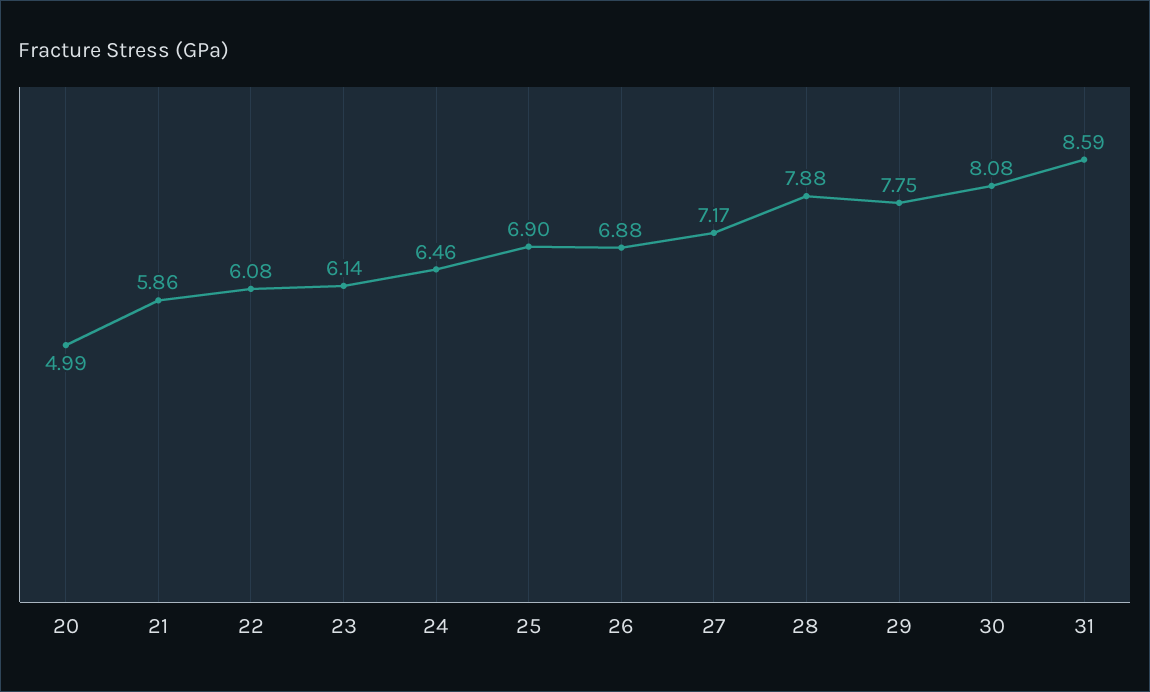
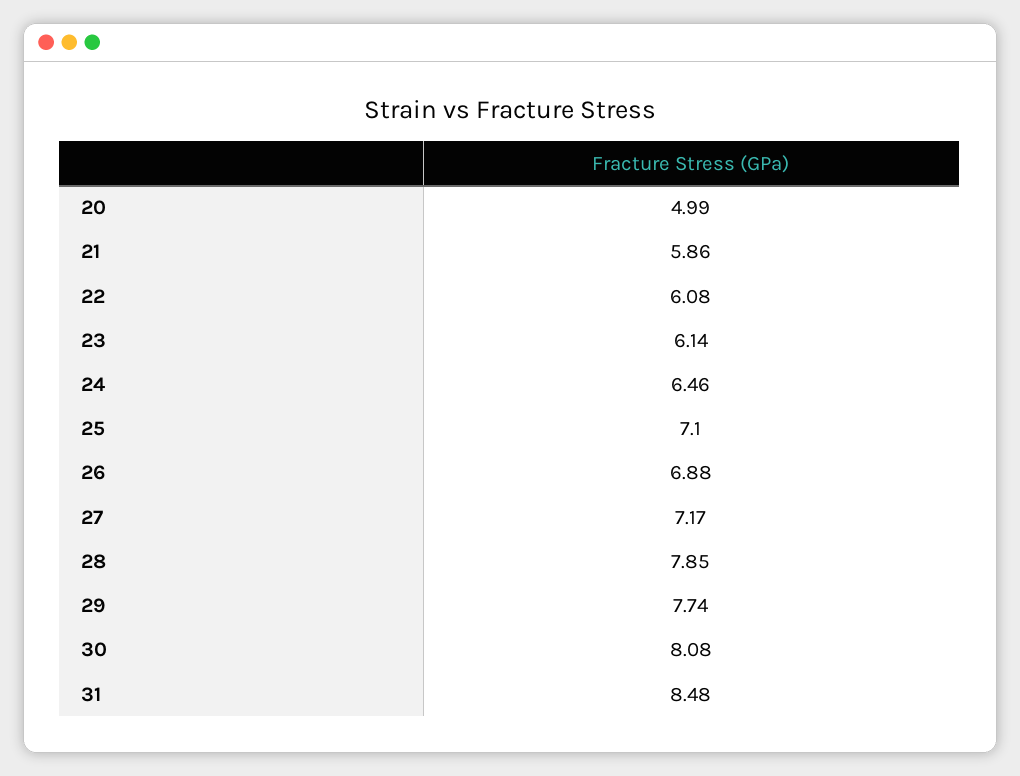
  {
    "20": 4.99,
    "21": 5.86,
    "22": 6.08,
    "23": 6.14,
    "24": 6.46,
-   "25": 6.9,
+   "25": 7.1,
    "26": 6.88,
    "27": 7.17,
-   "28": 7.88,
+   "28": 7.85,
-   "29": 7.75,
+   "29": 7.74,
    "30": 8.08,
-   "31": 8.59
+   "31": 8.48
  }

